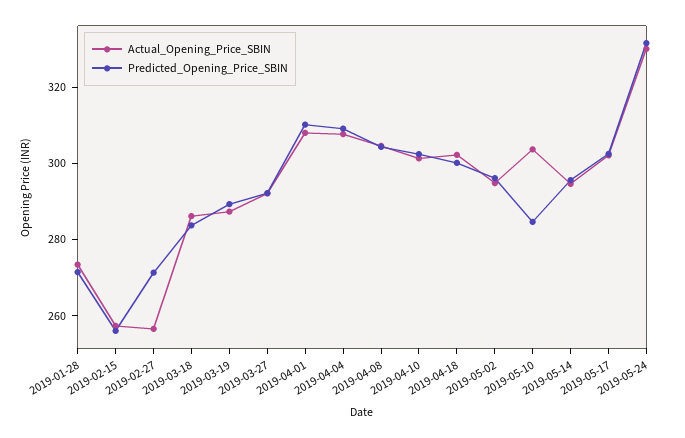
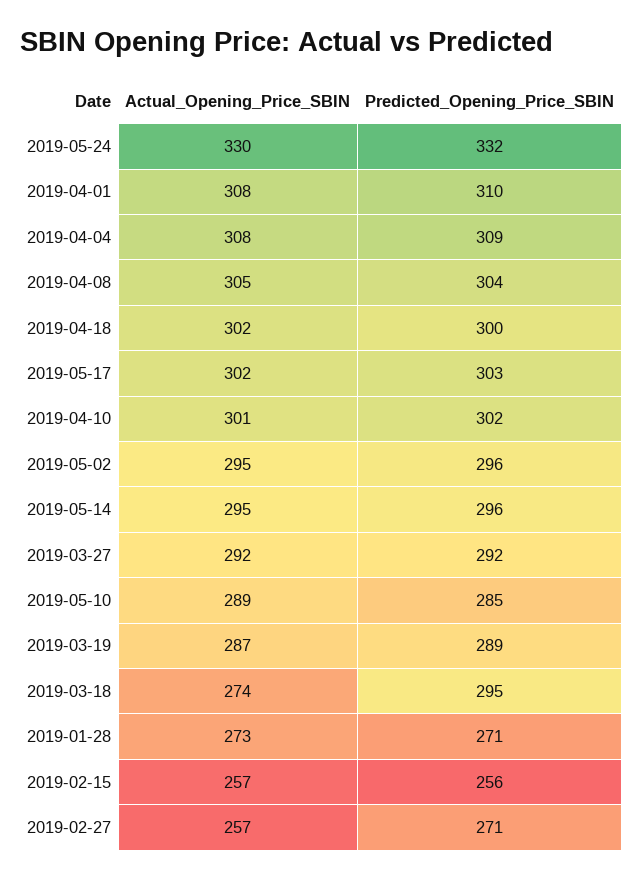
  {
    "Actual_Opening_Price_SBIN": {
      "2019-01-28": 273,
      "2019-02-15": 257,
      "2019-02-27": 257,
-     "2019-03-18": 285,
+     "2019-03-18": 274,
      "2019-03-19": 287,
      "2019-03-27": 292,
      "2019-04-01": 308,
      "2019-04-04": 308,
      "2019-04-08": 305,
      "2019-04-10": 301,
      "2019-04-18": 302,
      "2019-05-02": 295,
-     "2019-05-10": 305,
+     "2019-05-10": 289,
      "2019-05-14": 295,
      "2019-05-17": 302,
      "2019-05-24": 330
    },
    "Predicted_Opening_Price_SBIN": {
      "2019-01-28": 271,
      "2019-02-15": 256,
      "2019-02-27": 271,
-     "2019-03-18": 285,
+     "2019-03-18": 295,
      "2019-03-19": 289,
      "2019-03-27": 292,
      "2019-04-01": 310,
      "2019-04-04": 309,
      "2019-04-08": 304,
      "2019-04-10": 302,
      "2019-04-18": 300,
      "2019-05-02": 296,
      "2019-05-10": 285,
      "2019-05-14": 296,
      "2019-05-17": 303,
      "2019-05-24": 332
    }
  }

